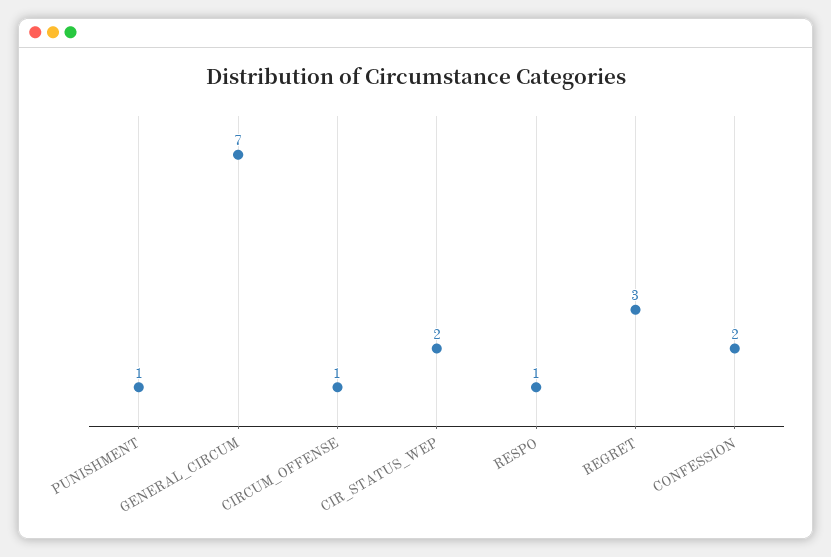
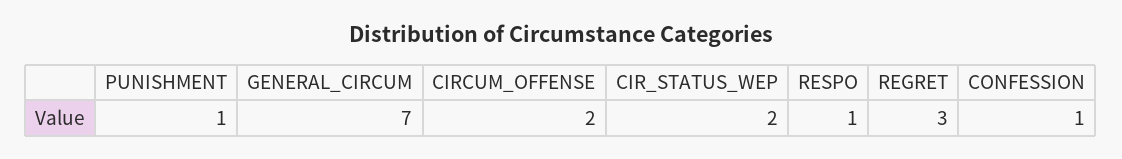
  {
    "PUNISHMENT": 1,
    "GENERAL_CIRCUM": 7,
-   "CIRCUM_OFFENSE": 1,
+   "CIRCUM_OFFENSE": 2,
    "CIR_STATUS_WEP": 2,
    "RESPO": 1,
    "REGRET": 3,
-   "CONFESSION": 2
+   "CONFESSION": 1
  }

